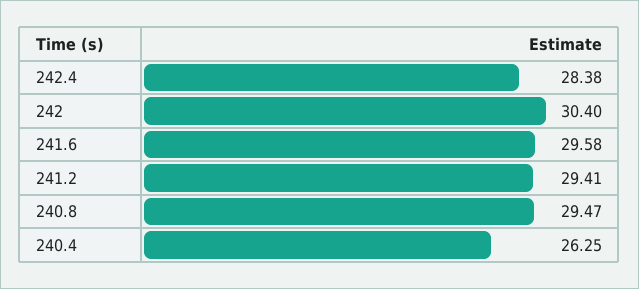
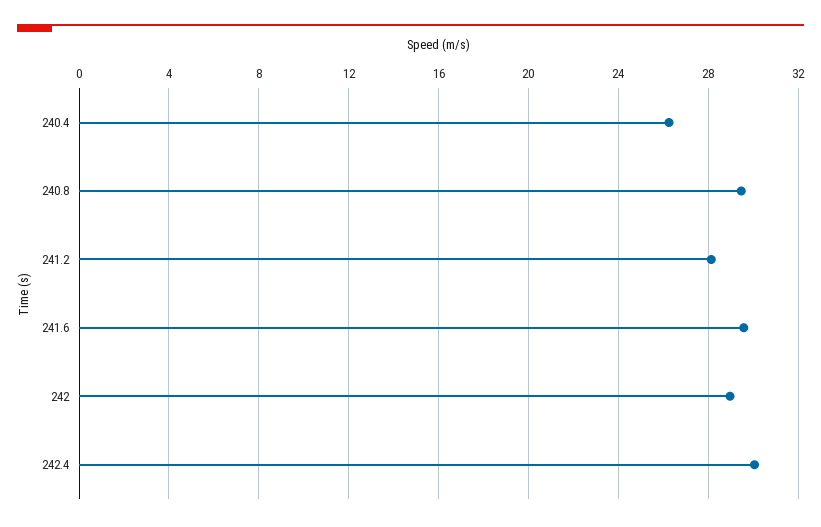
  {
-   "242.4": 28.38,
+   "242.4": 30,
-   "242": 30.4,
+   "242": 29,
    "241.6": 29.58,
-   "241.2": 29.41,
+   "241.2": 28,
    "240.8": 29.47,
    "240.4": 26.25
  }

